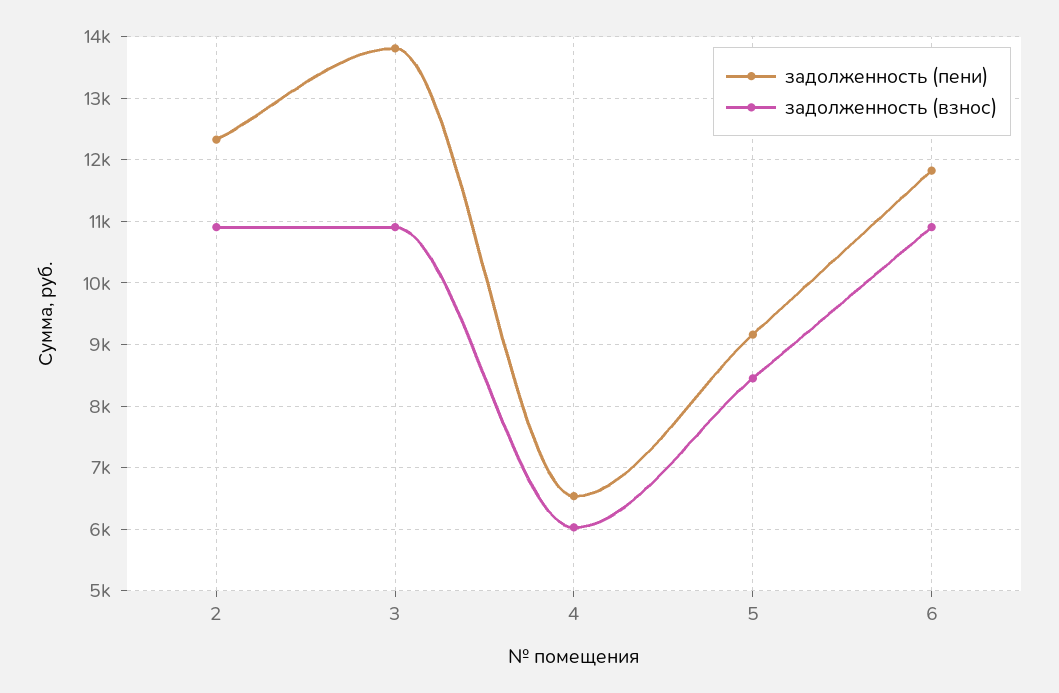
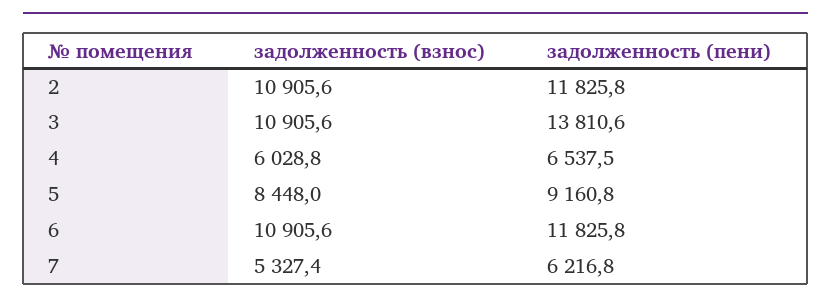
  {
    "задолженность (пени)": {
-     "2": 12300,
+     "2": 11825.8,
      "3": 13810.6,
      "4": 6537.5,
      "5": 9160.8,
-     "6": 11825.8
+     "6": 11825.8,
+     "7": 6216.8
    },
    "задолженность (взнос)": {
      "2": 10905.6,
      "3": 10905.6,
      "4": 6028.8,
      "5": 8448,
-     "6": 10905.6
+     "6": 10905.6,
+     "7": 5327.4
    }
  }

